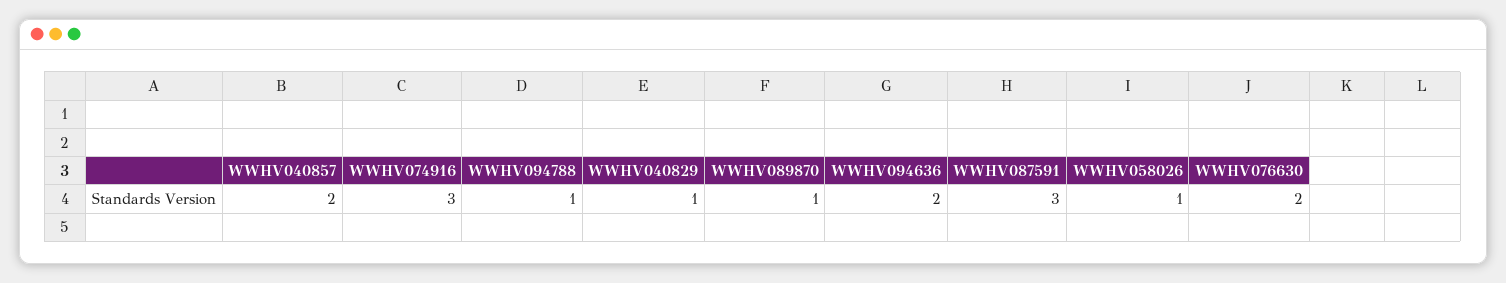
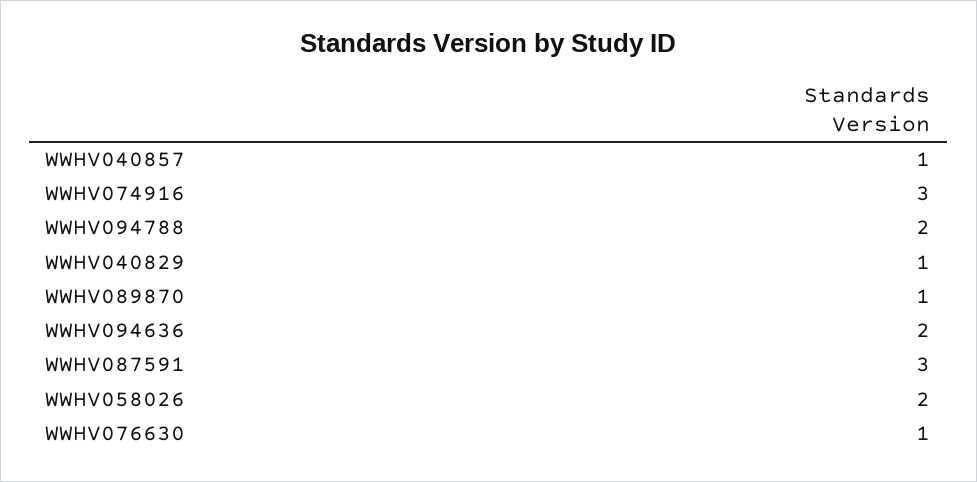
  {
-   "WWHV040857": 2,
+   "WWHV040857": 1,
    "WWHV074916": 3,
-   "WWHV094788": 1,
+   "WWHV094788": 2,
    "WWHV040829": 1,
    "WWHV089870": 1,
    "WWHV094636": 2,
    "WWHV087591": 3,
-   "WWHV058026": 1,
+   "WWHV058026": 2,
-   "WWHV076630": 2
+   "WWHV076630": 1
  }

